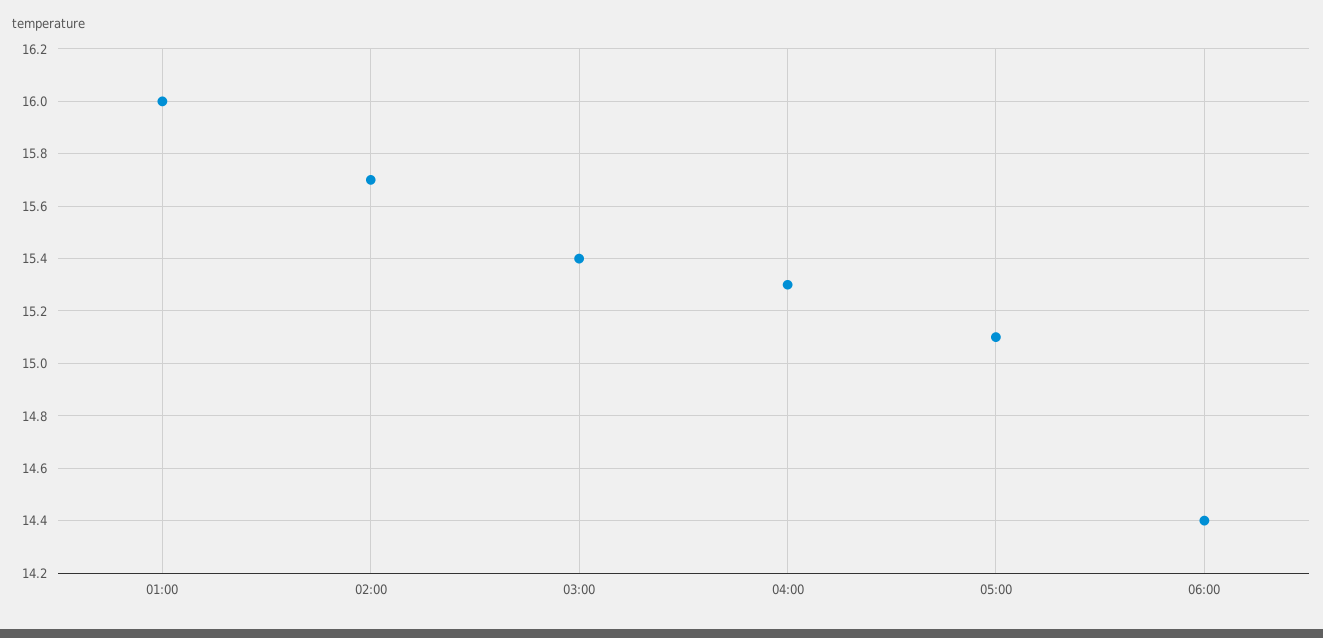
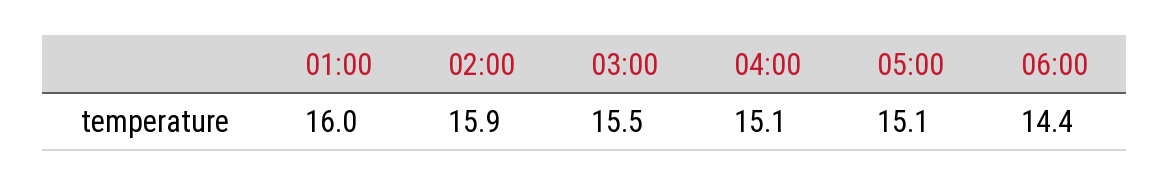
  {
    "01:00": 16,
-   "02:00": 15.7,
+   "02:00": 15.9,
-   "03:00": 15.4,
+   "03:00": 15.5,
-   "04:00": 15.3,
+   "04:00": 15.1,
    "05:00": 15.1,
    "06:00": 14.4
  }

